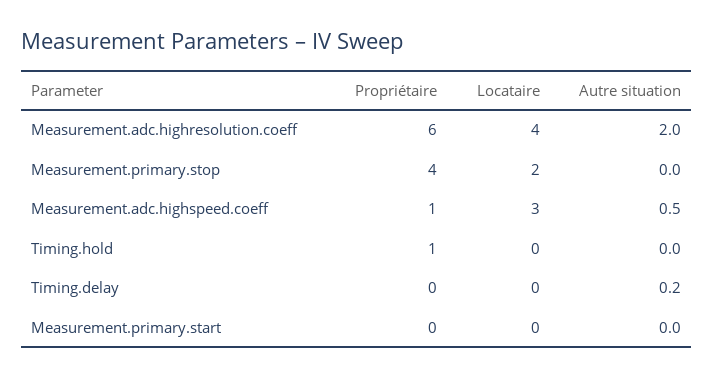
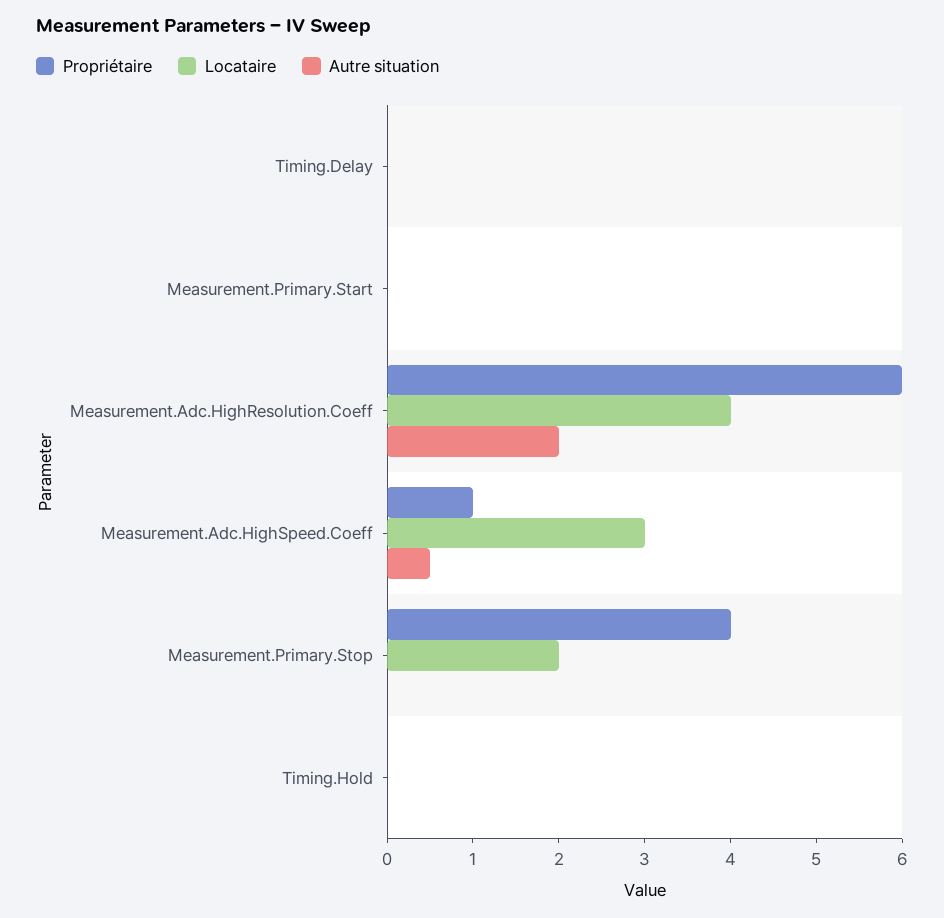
  {
    "Propriétaire": {
      "Measurement.adc.highresolution.coeff": 6,
      "Measurement.primary.stop": 4,
      "Measurement.adc.highspeed.coeff": 1,
-     "Timing.hold": 1,
+     "Timing.hold": 0,
      "Timing.delay": 0,
      "Measurement.primary.start": 0
    },
    "Locataire": {
      "Measurement.adc.highresolution.coeff": 4,
      "Measurement.primary.stop": 2,
      "Measurement.adc.highspeed.coeff": 3,
      "Timing.hold": 0,
      "Timing.delay": 0,
      "Measurement.primary.start": 0
    },
    "Autre situation": {
      "Measurement.adc.highresolution.coeff": 2,
      "Measurement.primary.stop": 0,
      "Measurement.adc.highspeed.coeff": 0.5,
      "Timing.hold": 0,
-     "Timing.delay": 0.2,
+     "Timing.delay": 0,
      "Measurement.primary.start": 0
    }
  }

